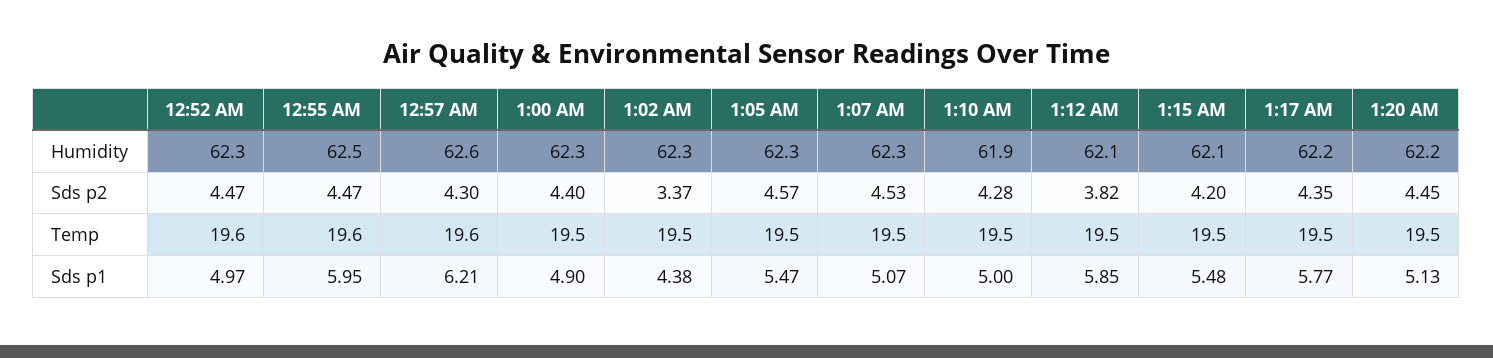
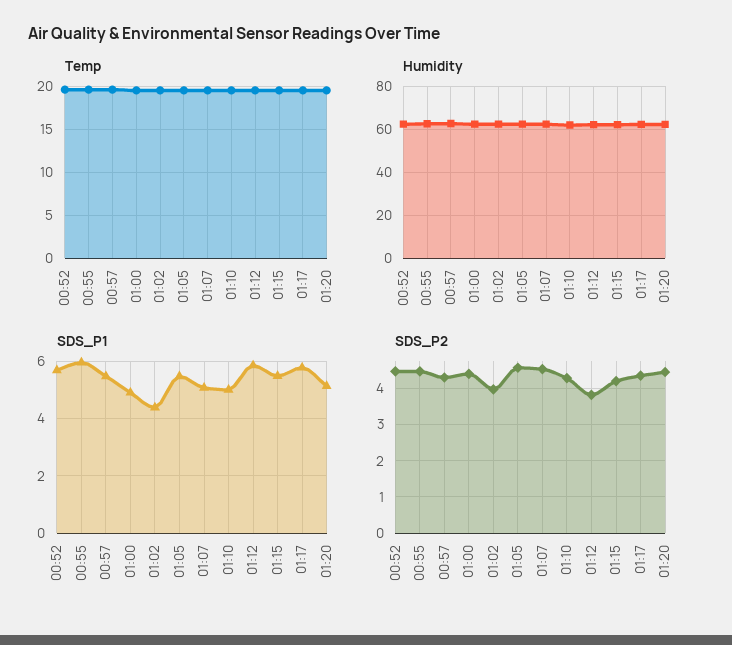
  {
    "Humidity": {
      "12:52 AM": 62.3,
      "12:55 AM": 62.5,
      "12:57 AM": 62.6,
      "1:00 AM": 62.3,
      "1:02 AM": 62.3,
      "1:05 AM": 62.3,
      "1:07 AM": 62.3,
      "1:10 AM": 61.9,
      "1:12 AM": 62.1,
      "1:15 AM": 62.1,
      "1:17 AM": 62.2,
      "1:20 AM": 62.2
    },
    "Sds p2": {
      "12:52 AM": 4.47,
      "12:55 AM": 4.47,
      "12:57 AM": 4.3,
      "1:00 AM": 4.4,
-     "1:02 AM": 3.37,
+     "1:02 AM": 4,
      "1:05 AM": 4.57,
      "1:07 AM": 4.53,
      "1:10 AM": 4.28,
      "1:12 AM": 3.82,
      "1:15 AM": 4.2,
      "1:17 AM": 4.35,
      "1:20 AM": 4.45
    },
    "Temp": {
      "12:52 AM": 19.6,
      "12:55 AM": 19.6,
      "12:57 AM": 19.6,
      "1:00 AM": 19.5,
      "1:02 AM": 19.5,
      "1:05 AM": 19.5,
      "1:07 AM": 19.5,
      "1:10 AM": 19.5,
      "1:12 AM": 19.5,
      "1:15 AM": 19.5,
      "1:17 AM": 19.5,
      "1:20 AM": 19.5
    },
    "Sds p1": {
-     "12:52 AM": 4.97,
+     "12:52 AM": 5.75,
      "12:55 AM": 5.95,
-     "12:57 AM": 6.21,
+     "12:57 AM": 5.5,
      "1:00 AM": 4.9,
      "1:02 AM": 4.38,
      "1:05 AM": 5.47,
      "1:07 AM": 5.07,
      "1:10 AM": 5,
      "1:12 AM": 5.85,
      "1:15 AM": 5.48,
      "1:17 AM": 5.77,
      "1:20 AM": 5.13
    }
  }

